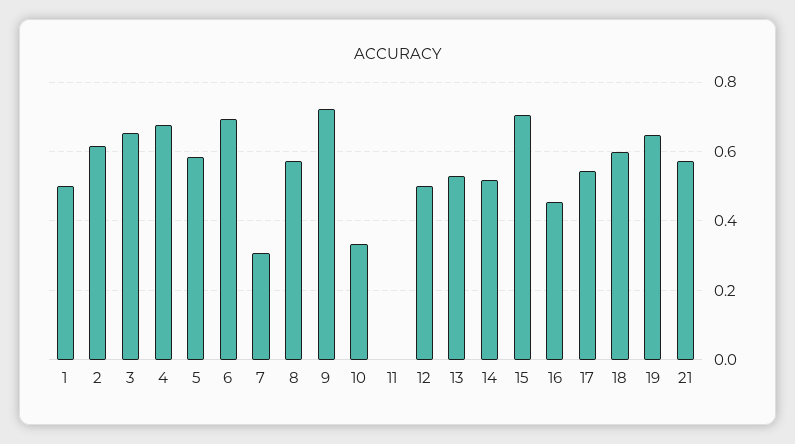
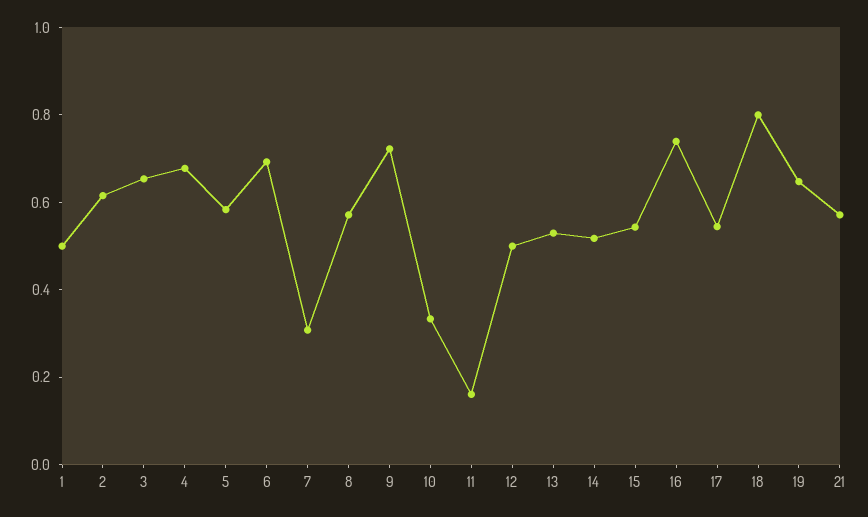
  {
    "1": 0.5,
    "2": 0.62,
    "3": 0.66,
    "4": 0.68,
    "5": 0.58,
    "6": 0.7,
    "7": 0.3,
    "8": 0.58,
    "9": 0.72,
    "10": 0.34,
-   "11": 0,
+   "11": 0.15,
    "12": 0.5,
    "13": 0.52,
    "14": 0.52,
-   "15": 0.7,
+   "15": 0.55,
-   "16": 0.46,
+   "16": 0.75,
    "17": 0.54,
-   "18": 0.6,
+   "18": 0.8,
    "19": 0.64,
    "21": 0.58
  }

